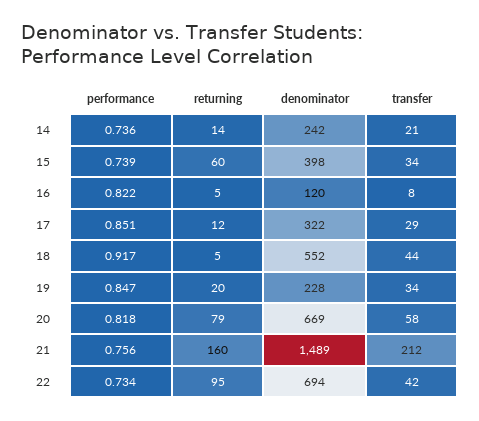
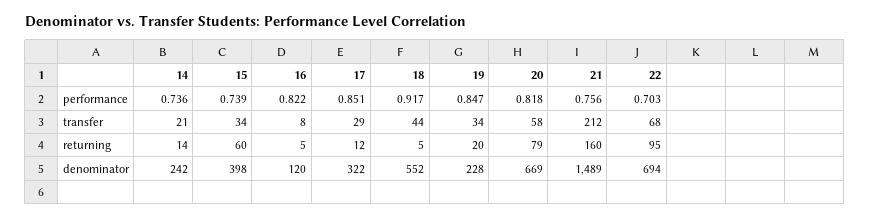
  {
    "performance": {
      "14": 0.736,
      "15": 0.739,
      "16": 0.822,
      "17": 0.851,
      "18": 0.917,
      "19": 0.847,
      "20": 0.818,
      "21": 0.756,
-     "22": 0.734
+     "22": 0.703
    },
    "returning": {
      "14": 14,
      "15": 60,
      "16": 5,
      "17": 12,
      "18": 5,
      "19": 20,
      "20": 79,
      "21": 160,
      "22": 95
    },
    "denominator": {
      "14": 242,
      "15": 398,
      "16": 120,
      "17": 322,
      "18": 552,
      "19": 228,
      "20": 669,
      "21": 1489,
      "22": 694
    },
    "transfer": {
      "14": 21,
      "15": 34,
      "16": 8,
      "17": 29,
      "18": 44,
      "19": 34,
      "20": 58,
      "21": 212,
-     "22": 42
+     "22": 68
    }
  }

